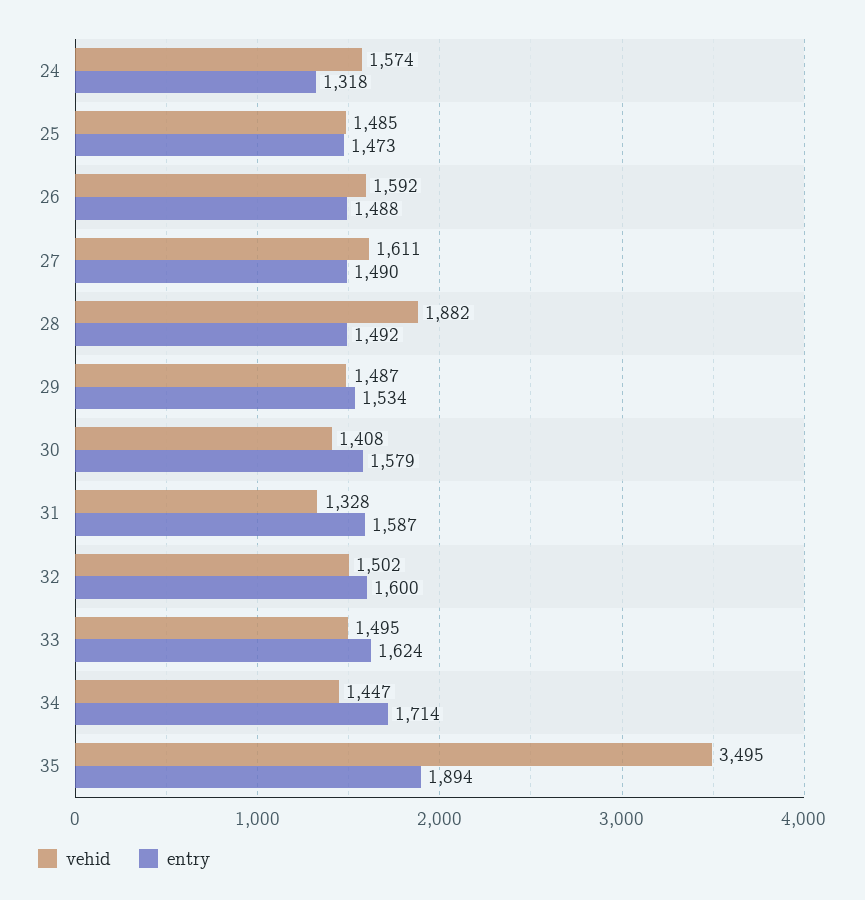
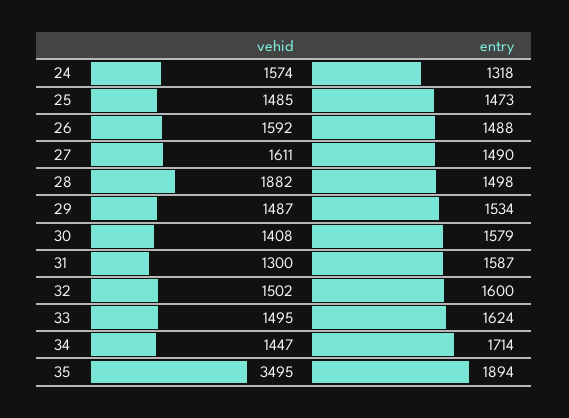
  {
    "vehid": {
      "24": 1574,
      "25": 1485,
      "26": 1592,
      "27": 1611,
      "28": 1882,
      "29": 1487,
      "30": 1408,
-     "31": 1328,
+     "31": 1300,
      "32": 1502,
      "33": 1495,
      "34": 1447,
      "35": 3495
    },
    "entry": {
      "24": 1318,
      "25": 1473,
      "26": 1488,
      "27": 1490,
-     "28": 1492,
+     "28": 1498,
      "29": 1534,
      "30": 1579,
      "31": 1587,
      "32": 1600,
      "33": 1624,
      "34": 1714,
      "35": 1894
    }
  }

